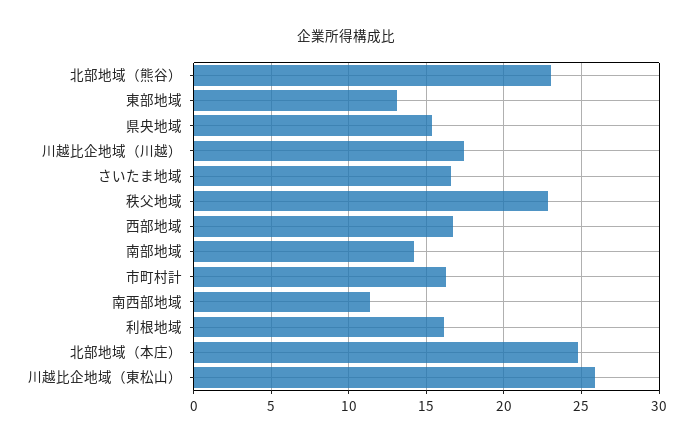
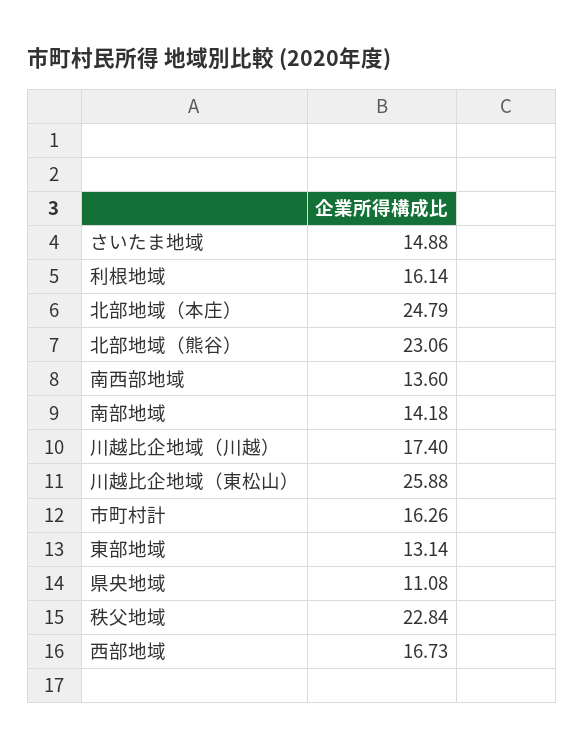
  {
    "北部地域（熊谷）": 23.06,
    "東部地域": 13.14,
-   "県央地域": 15.5,
+   "県央地域": 11.08,
    "川越比企地域（川越）": 17.4,
-   "さいたま地域": 16.5,
+   "さいたま地域": 14.88,
    "秩父地域": 22.84,
    "西部地域": 16.73,
    "南部地域": 14.18,
    "市町村計": 16.26,
-   "南西部地域": 11.5,
+   "南西部地域": 13.6,
    "利根地域": 16.14,
    "北部地域（本庄）": 24.79,
    "川越比企地域（東松山）": 25.88
  }

